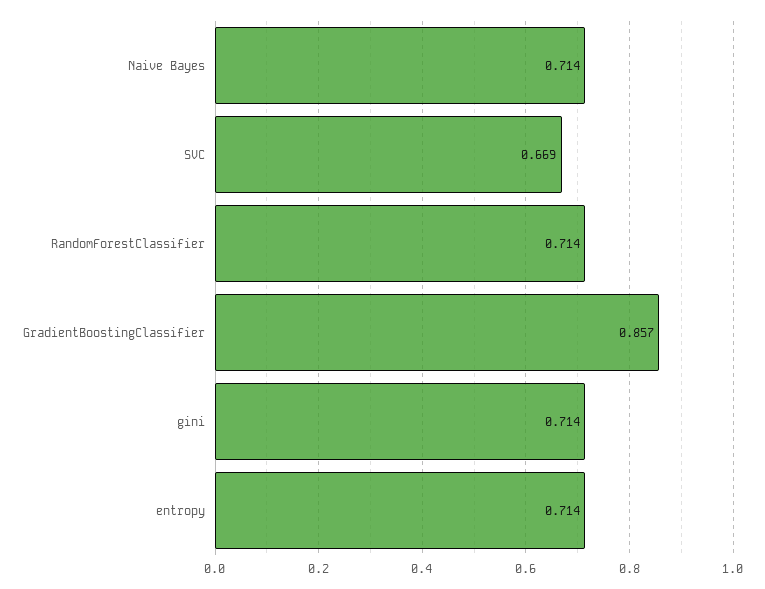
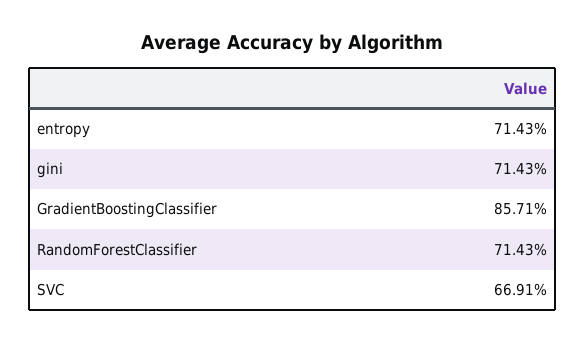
  {
-   "Naive Bayes": 0.714,
    "SVC": 0.6691,
    "RandomForestClassifier": 0.7143,
    "GradientBoostingClassifier": 0.8571,
    "gini": 0.7143,
    "entropy": 0.7143
  }

